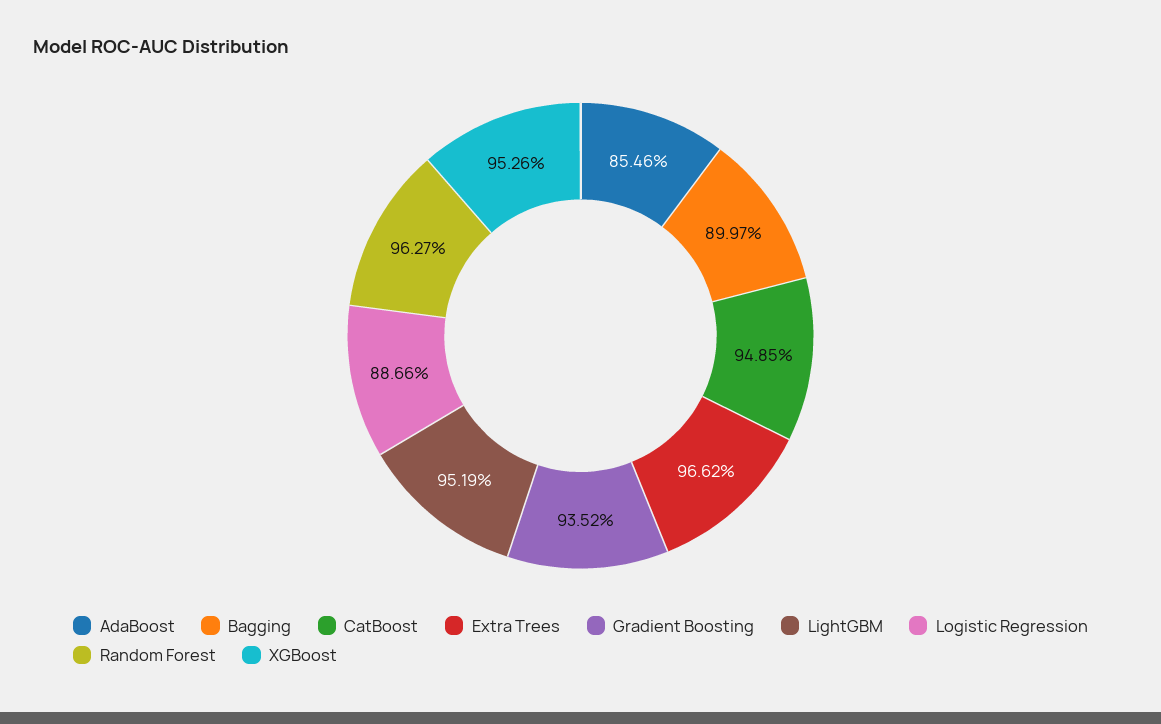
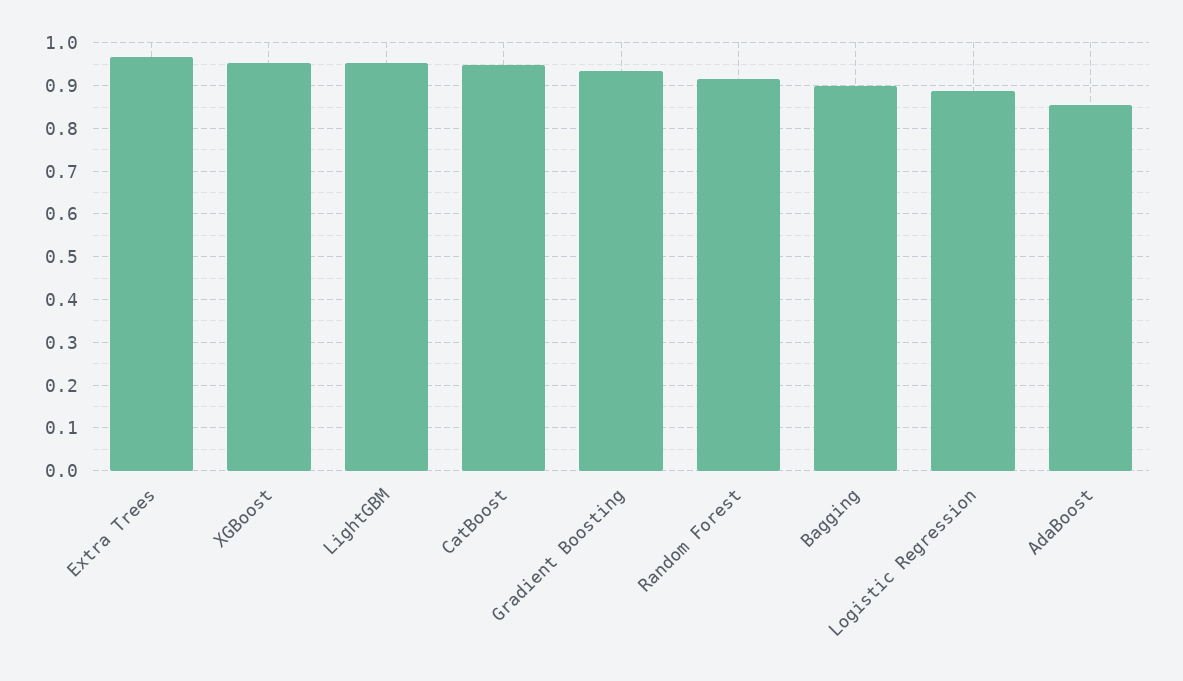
  {
    "AdaBoost": 0.8546,
    "Bagging": 0.8997,
    "CatBoost": 0.9485,
    "Extra Trees": 0.9662,
    "Gradient Boosting": 0.9352,
    "LightGBM": 0.9519,
    "Logistic Regression": 0.8866,
-   "Random Forest": 0.9627,
+   "Random Forest": 0.92,
    "XGBoost": 0.9526
  }

